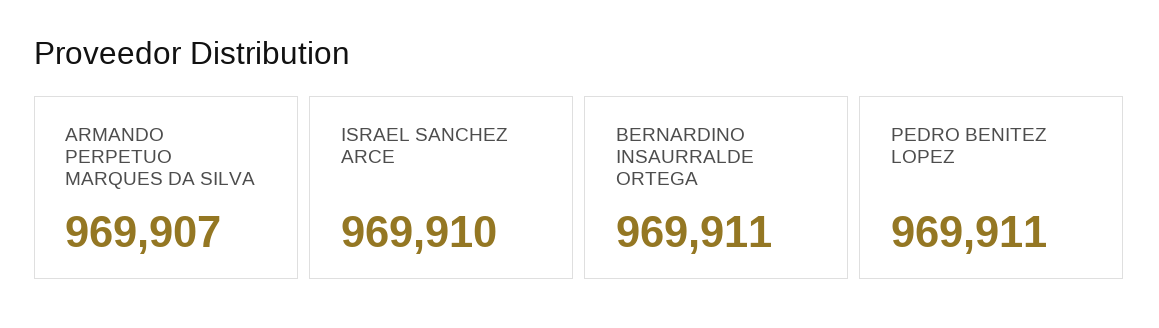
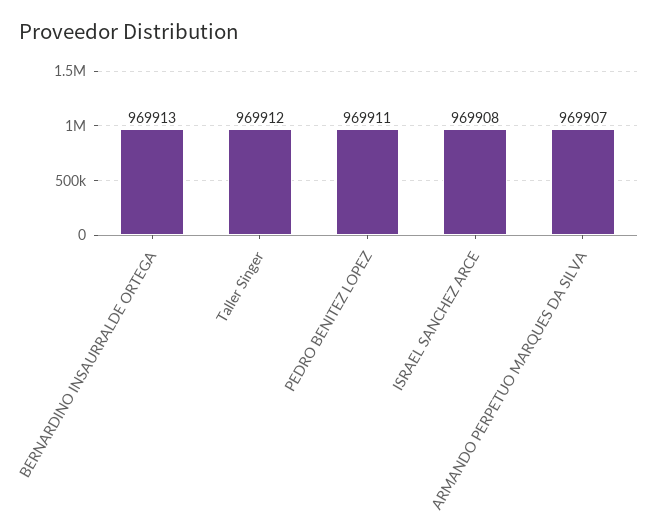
  {
    "ARMANDO PERPETUO MARQUES DA SILVA": 969907,
-   "ISRAEL SANCHEZ ARCE": 969910,
+   "ISRAEL SANCHEZ ARCE": 969908,
-   "BERNARDINO INSAURRALDE ORTEGA": 969911,
+   "BERNARDINO INSAURRALDE ORTEGA": 969913,
-   "PEDRO BENITEZ LOPEZ": 969911
+   "PEDRO BENITEZ LOPEZ": 969911,
+   "Taller Singer": 969912
  }

